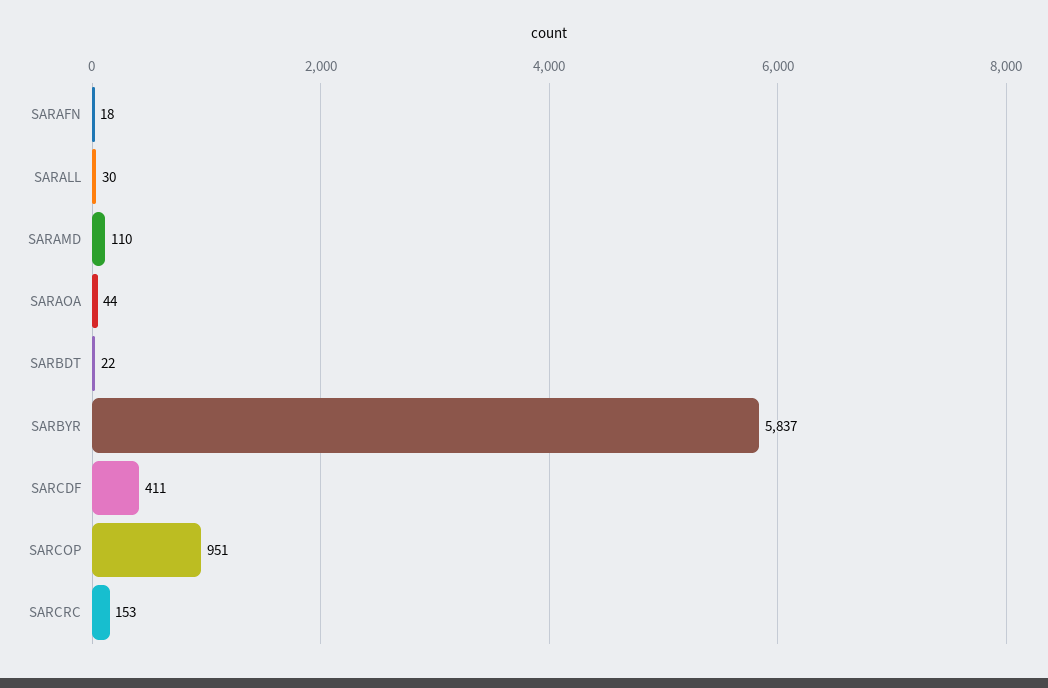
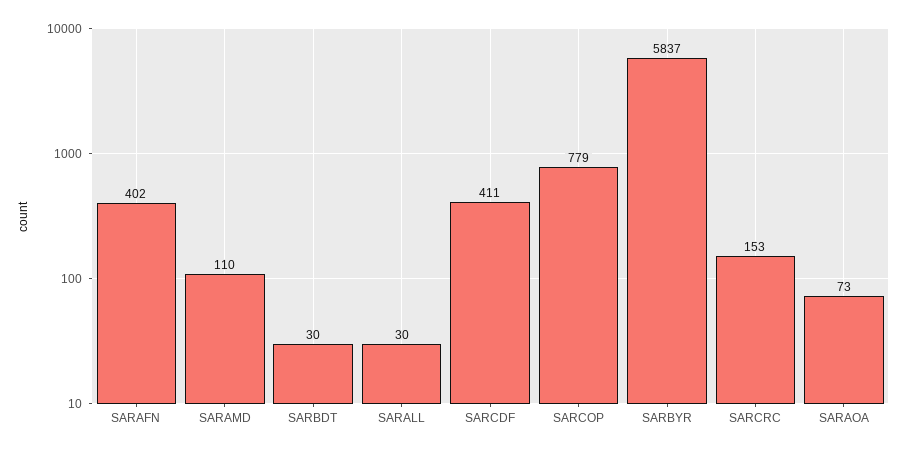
  {
-   "SARAFN": 18,
+   "SARAFN": 402,
    "SARALL": 30,
    "SARAMD": 110,
-   "SARAOA": 44,
+   "SARAOA": 73,
-   "SARBDT": 22,
+   "SARBDT": 30,
    "SARBYR": 5837,
    "SARCDF": 411,
-   "SARCOP": 951,
+   "SARCOP": 779,
    "SARCRC": 153
  }

